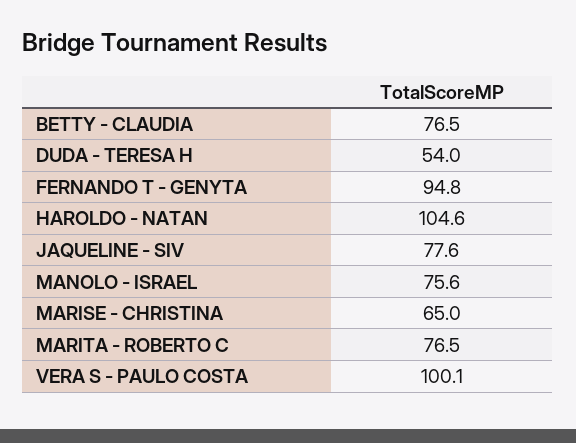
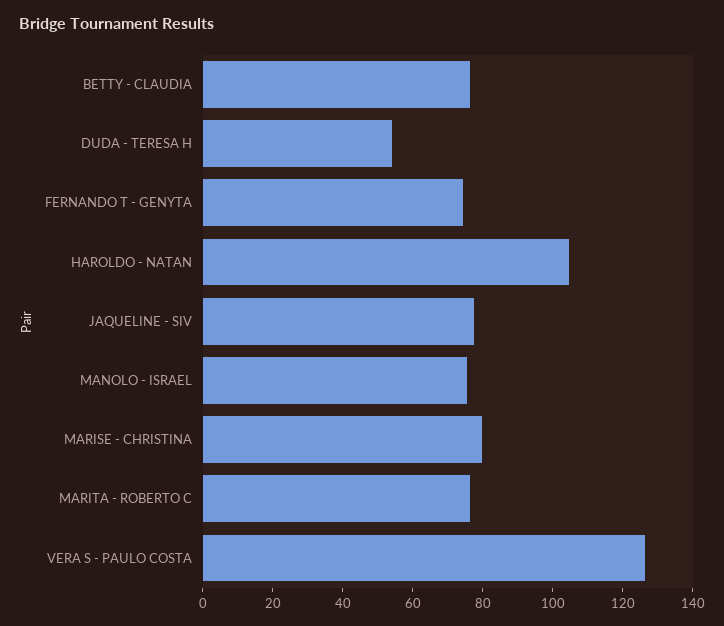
  {
    "BETTY - CLAUDIA": 76.5,
    "DUDA - TERESA H": 54,
-   "FERNANDO T - GENYTA": 94.8,
+   "FERNANDO T - GENYTA": 75,
    "HAROLDO - NATAN": 104.6,
    "JAQUELINE - SIV": 77.6,
    "MANOLO - ISRAEL": 75.6,
-   "MARISE - CHRISTINA": 65,
+   "MARISE - CHRISTINA": 80,
    "MARITA - ROBERTO C": 76.5,
-   "VERA S - PAULO COSTA": 100.1
+   "VERA S - PAULO COSTA": 125
  }

